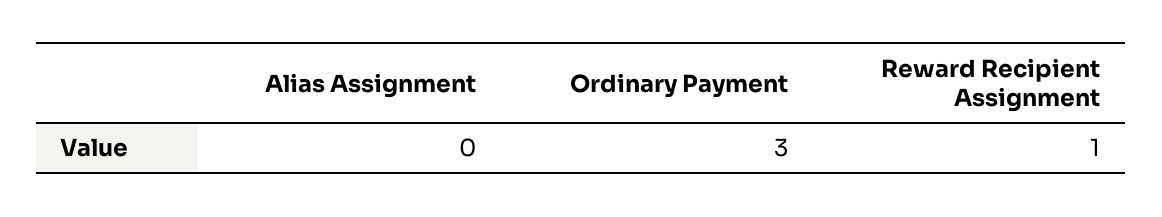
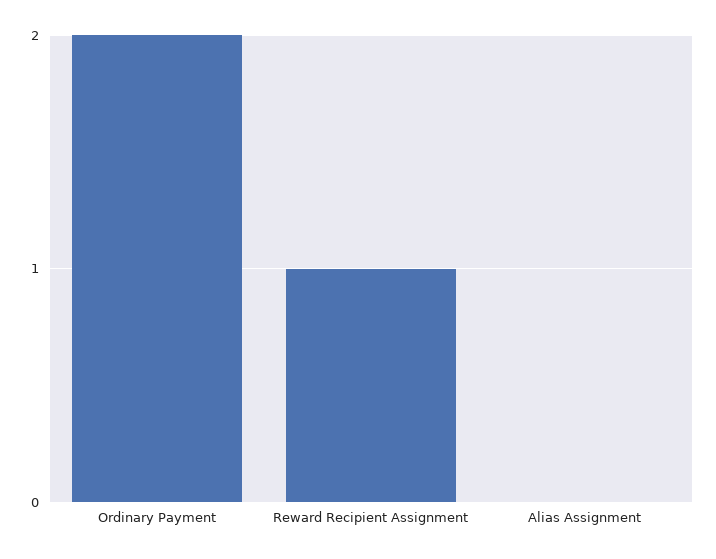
  {
    "Alias Assignment": 0,
-   "Ordinary Payment": 3,
+   "Ordinary Payment": 2,
    "Reward Recipient Assignment": 1
  }

